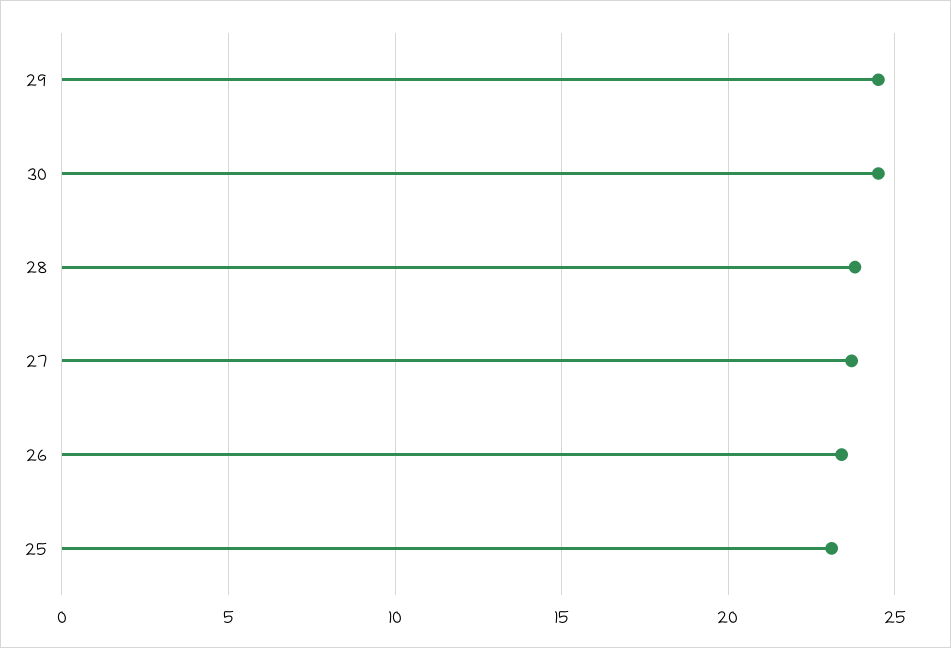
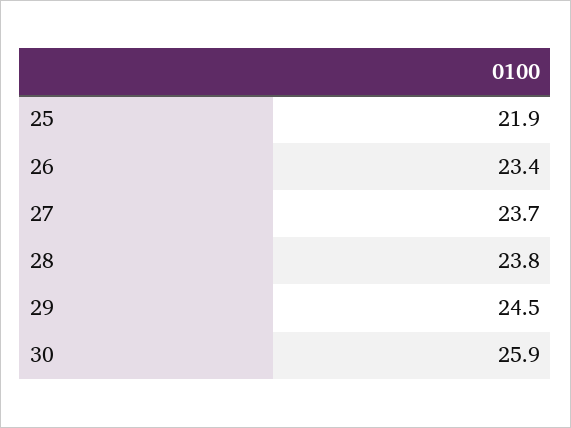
  {
    "29": 24.5,
-   "30": 24.5,
+   "30": 25.9,
    "28": 23.8,
    "27": 23.7,
    "26": 23.4,
-   "25": 23
+   "25": 21.9
  }

